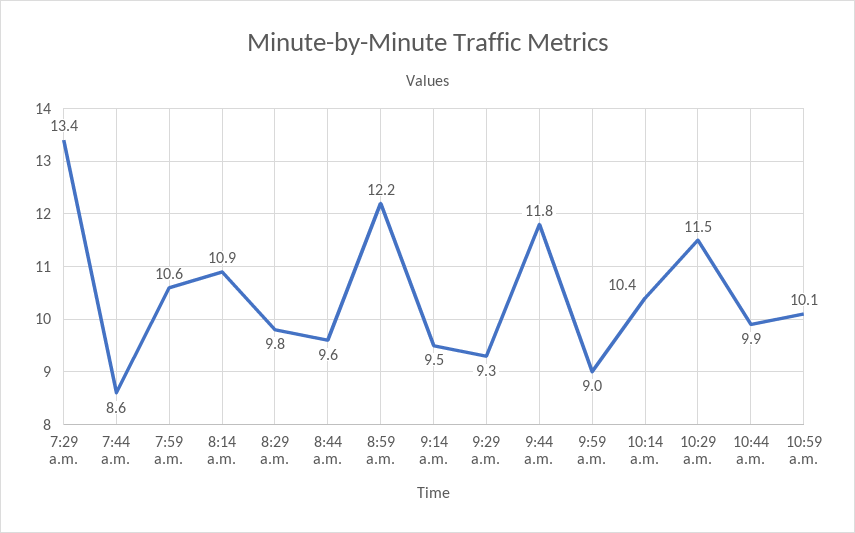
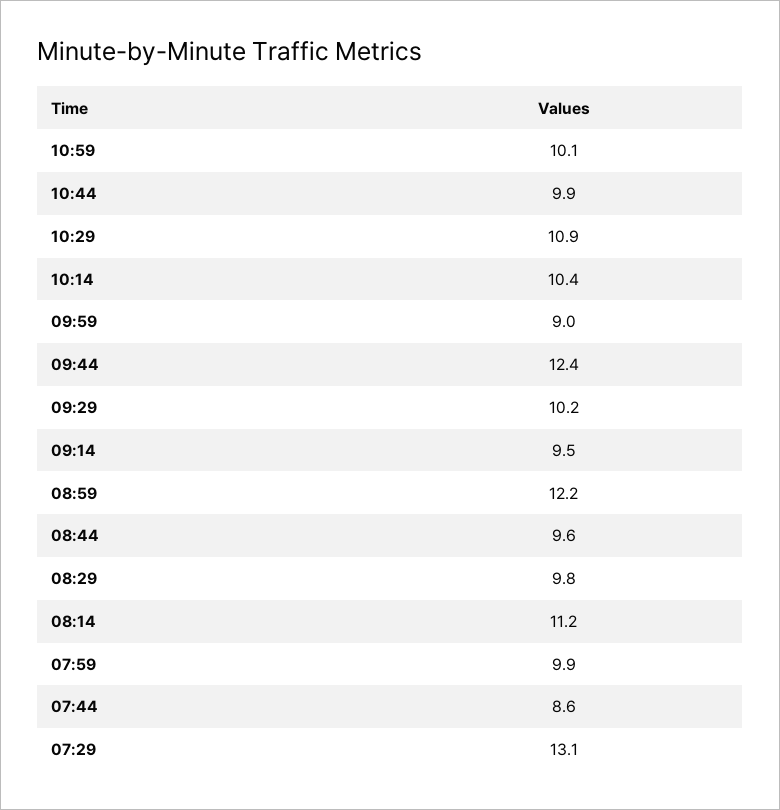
  {
-   "7:29 a.m.": 13.4,
+   "7:29 a.m.": 13.1,
    "7:44 a.m.": 8.6,
-   "7:59 a.m.": 10.6,
+   "7:59 a.m.": 9.9,
-   "8:14 a.m.": 10.9,
+   "8:14 a.m.": 11.2,
    "8:29 a.m.": 9.8,
    "8:44 a.m.": 9.6,
    "8:59 a.m.": 12.2,
    "9:14 a.m.": 9.5,
-   "9:29 a.m.": 9.3,
+   "9:29 a.m.": 10.2,
-   "9:44 a.m.": 11.8,
+   "9:44 a.m.": 12.4,
    "9:59 a.m.": 9,
    "10:14 a.m.": 10.4,
-   "10:29 a.m.": 11.5,
+   "10:29 a.m.": 10.9,
    "10:44 a.m.": 9.9,
    "10:59 a.m.": 10.1
  }

